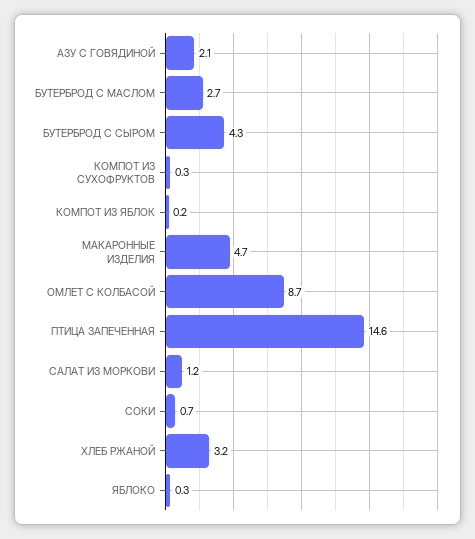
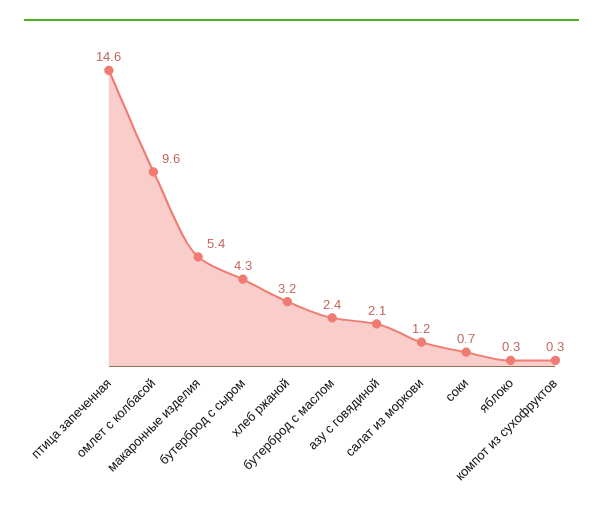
  {
    "АЗУ С ГОВЯДИНОЙ": 2.1,
-   "БУТЕРБРОД С МАСЛОМ": 2.7,
+   "БУТЕРБРОД С МАСЛОМ": 2.4,
    "БУТЕРБРОД С СЫРОМ": 4.3,
    "КОМПОТ ИЗ СУХОФРУКТОВ": 0.3,
-   "КОМПОТ ИЗ ЯБЛОК": 0.2,
-   "МАКАРОННЫЕ ИЗДЕЛИЯ": 4.7,
+   "МАКАРОННЫЕ ИЗДЕЛИЯ": 5.4,
-   "ОМЛЕТ С КОЛБАСОЙ": 8.7,
+   "ОМЛЕТ С КОЛБАСОЙ": 9.6,
    "ПТИЦА ЗАПЕЧЕННАЯ": 14.6,
    "САЛАТ ИЗ МОРКОВИ": 1.2,
    "СОКИ": 0.7,
    "ХЛЕБ РЖАНОЙ": 3.2,
    "ЯБЛОКО": 0.3
  }

